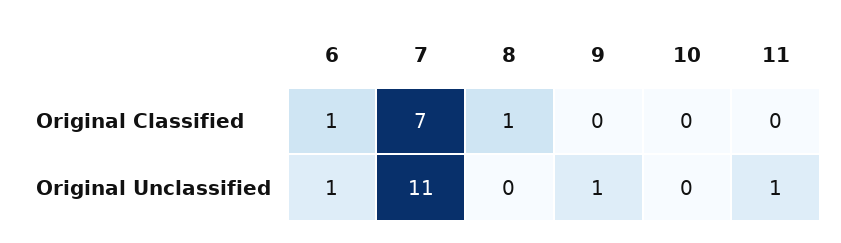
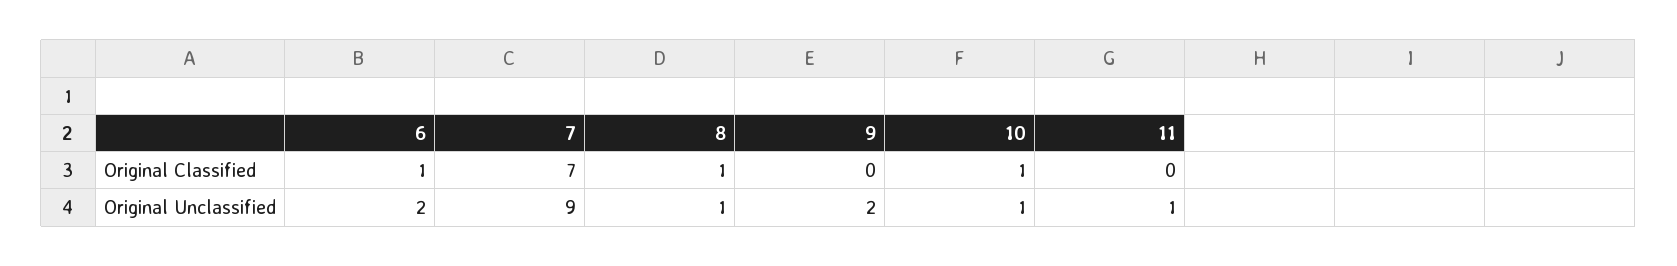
  {
    "6": {
      "Original Classified": 1,
-     "Original Unclassified": 1
+     "Original Unclassified": 2
    },
    "7": {
      "Original Classified": 7,
-     "Original Unclassified": 11
+     "Original Unclassified": 9
    },
    "8": {
      "Original Classified": 1,
-     "Original Unclassified": 0
+     "Original Unclassified": 1
    },
    "9": {
      "Original Classified": 0,
-     "Original Unclassified": 1
+     "Original Unclassified": 2
    },
    "10": {
-     "Original Classified": 0,
+     "Original Classified": 1,
-     "Original Unclassified": 0
+     "Original Unclassified": 1
    },
    "11": {
      "Original Classified": 0,
      "Original Unclassified": 1
    }
  }

